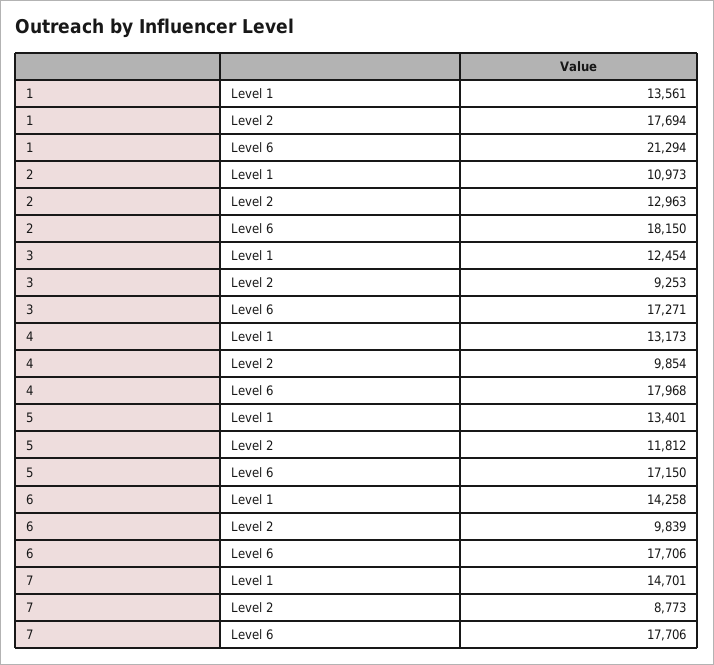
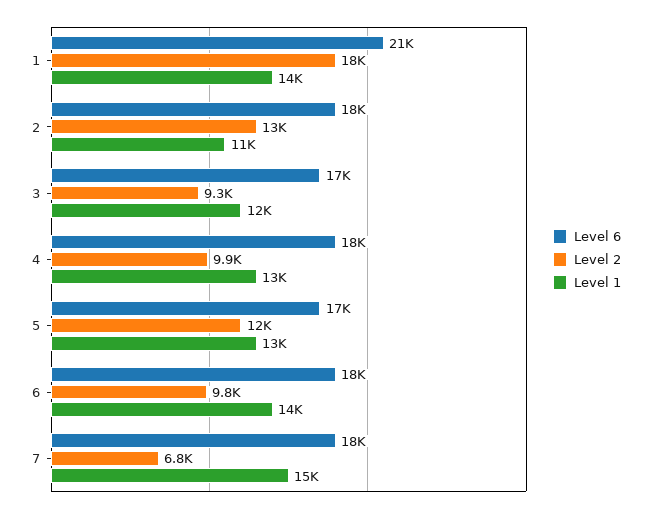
  {
    "Level 1": {
      "1": 13561,
      "2": 10973,
      "3": 12454,
      "4": 13173,
      "5": 13401,
      "6": 14258,
      "7": 14701
    },
    "Level 2": {
      "1": 17694,
      "2": 12963,
      "3": 9253,
      "4": 9854,
      "5": 11812,
      "6": 9839,
-     "7": 8773
+     "7": 6800
    },
    "Level 6": {
      "1": 21294,
      "2": 18150,
      "3": 17271,
      "4": 17968,
      "5": 17150,
      "6": 17706,
      "7": 17706
    }
  }

